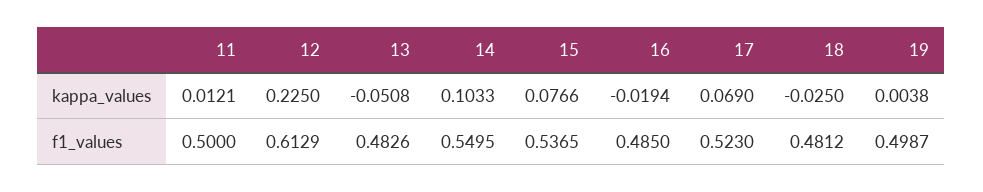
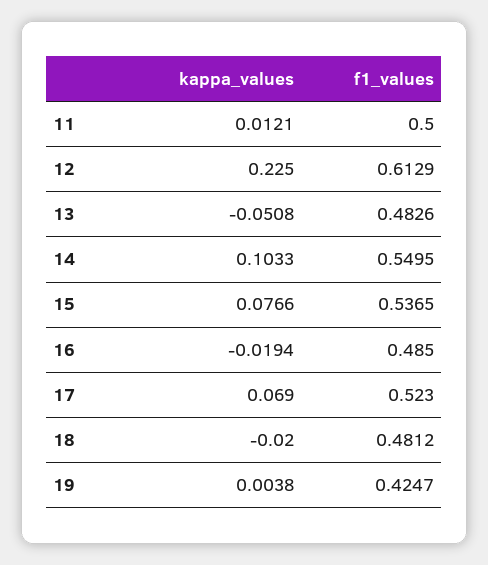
  {
    "11": {
      "kappa_values": 0.0121,
      "f1_values": 0.5
    },
    "12": {
      "kappa_values": 0.225,
      "f1_values": 0.6129
    },
    "13": {
      "kappa_values": -0.0508,
      "f1_values": 0.4826
    },
    "14": {
      "kappa_values": 0.1033,
      "f1_values": 0.5495
    },
    "15": {
      "kappa_values": 0.0766,
      "f1_values": 0.5365
    },
    "16": {
      "kappa_values": -0.0194,
      "f1_values": 0.485
    },
    "17": {
      "kappa_values": 0.069,
      "f1_values": 0.523
    },
    "18": {
-     "kappa_values": -0.025,
+     "kappa_values": -0.02,
      "f1_values": 0.4812
    },
    "19": {
      "kappa_values": 0.0038,
-     "f1_values": 0.4987
+     "f1_values": 0.4247
    }
  }

